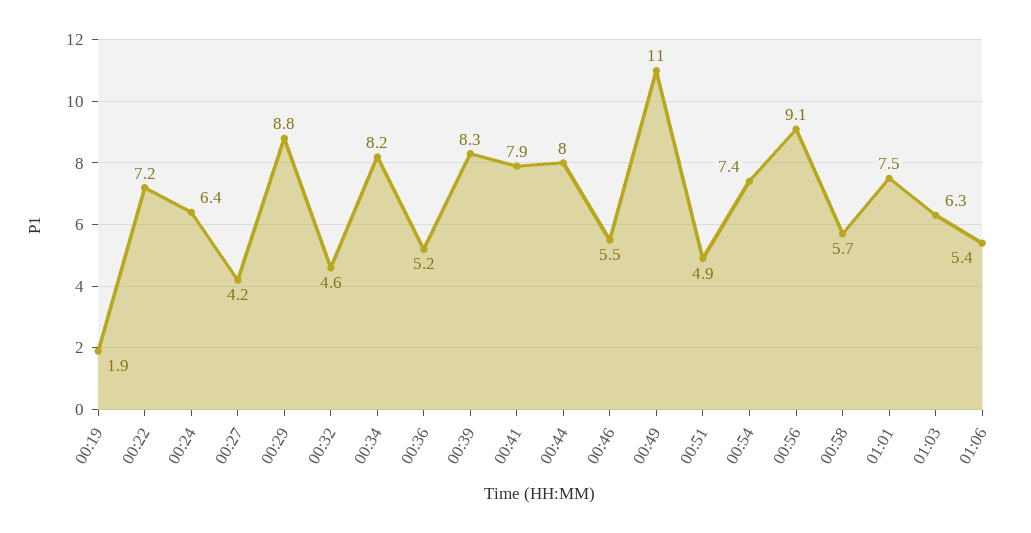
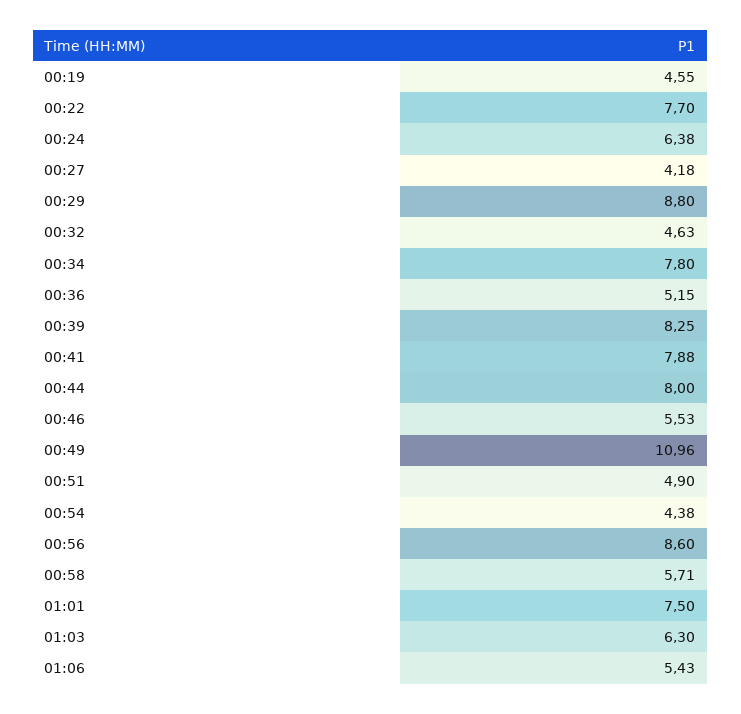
  {
-   "00:19": 1.9,
+   "00:19": 4.55,
-   "00:22": 7.2,
+   "00:22": 7.7,
    "00:24": 6.38,
    "00:27": 4.18,
    "00:29": 8.8,
    "00:32": 4.63,
-   "00:34": 8.2,
+   "00:34": 7.8,
    "00:36": 5.15,
    "00:39": 8.25,
    "00:41": 7.88,
    "00:44": 8,
    "00:46": 5.53,
    "00:49": 10.96,
    "00:51": 4.9,
-   "00:54": 7.4,
+   "00:54": 4.38,
-   "00:56": 9.1,
+   "00:56": 8.6,
    "00:58": 5.71,
    "01:01": 7.5,
    "01:03": 6.3,
    "01:06": 5.43
  }

